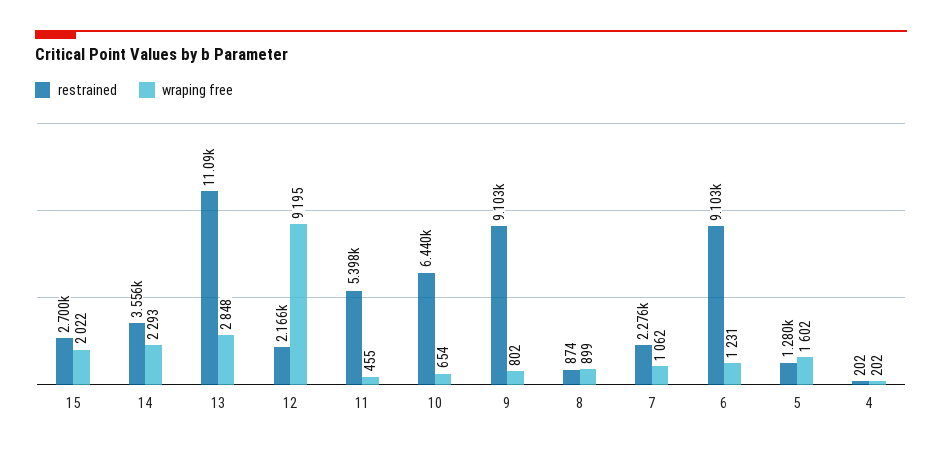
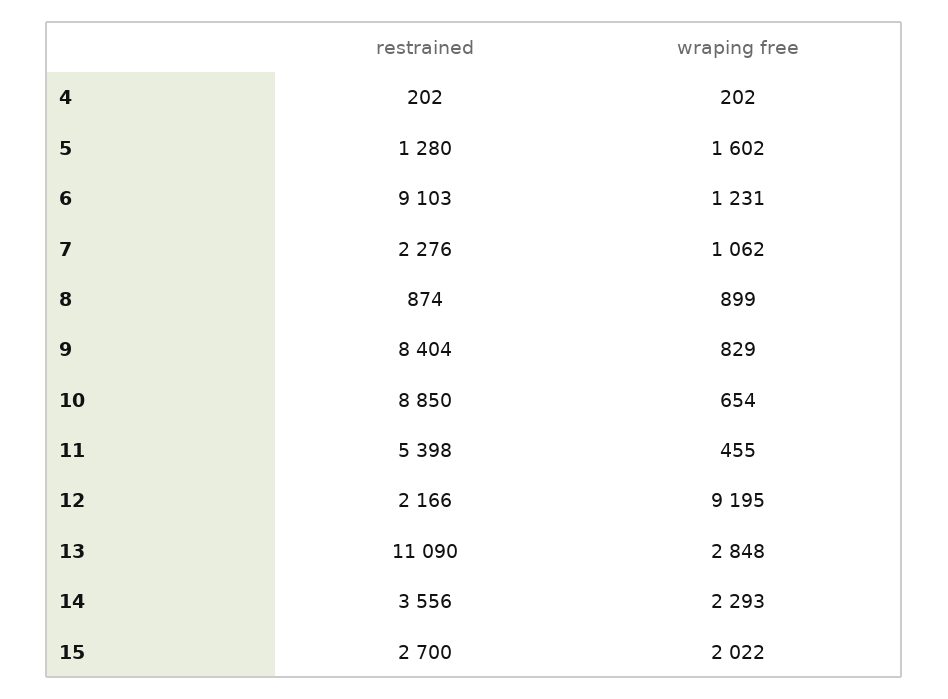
  {
    "restrained": {
      "15": 2700,
      "14": 3556,
      "13": 11090,
      "12": 2166,
      "11": 5398,
-     "10": 6440,
+     "10": 8850,
-     "9": 9103,
+     "9": 8404,
      "8": 874,
      "7": 2276,
      "6": 9103,
      "5": 1280,
      "4": 202
    },
    "wraping free": {
      "15": 2022,
      "14": 2293,
      "13": 2848,
      "12": 9195,
      "11": 455,
      "10": 654,
-     "9": 802,
+     "9": 829,
      "8": 899,
      "7": 1062,
      "6": 1231,
      "5": 1602,
      "4": 202
    }
  }

